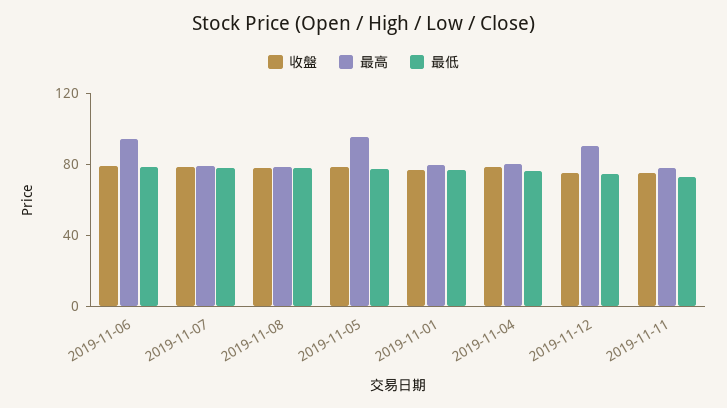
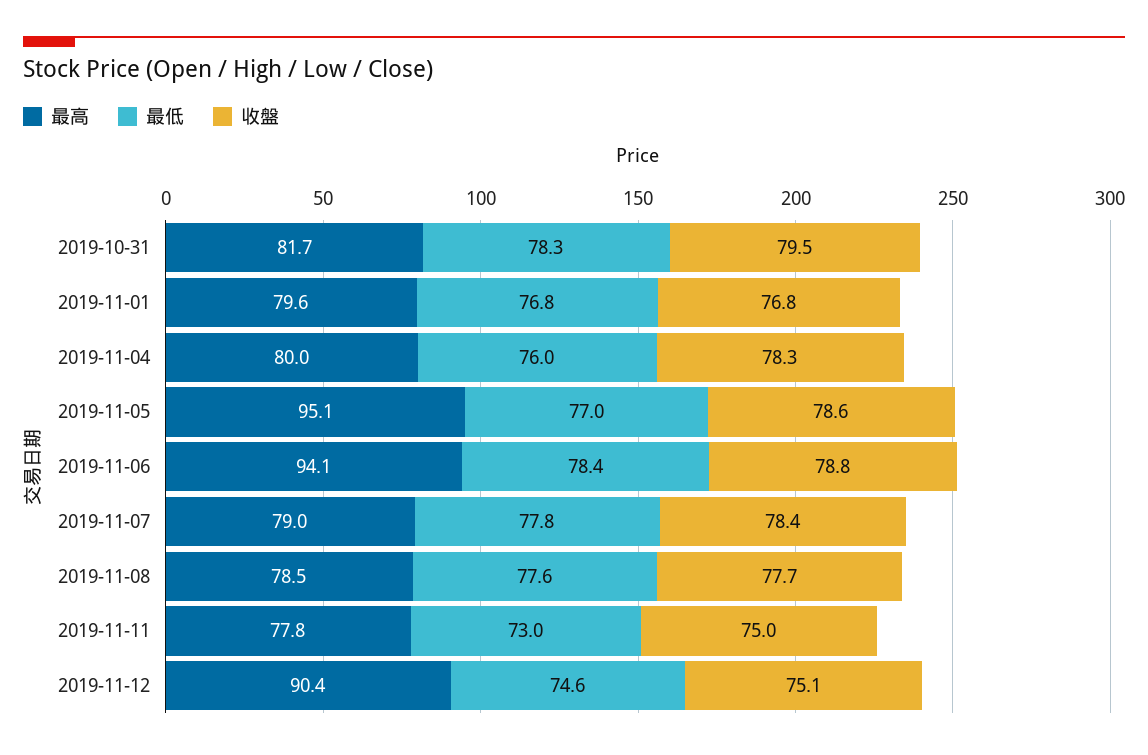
  {
    "收盤": {
      "2019-11-06": 78.8,
      "2019-11-07": 78.4,
      "2019-11-08": 77.7,
      "2019-11-05": 78.6,
      "2019-11-01": 76.8,
      "2019-11-04": 78.3,
      "2019-11-12": 75.1,
-     "2019-11-11": 75
+     "2019-11-11": 75,
+     "2019-10-31": 79.5
    },
    "最高": {
      "2019-11-06": 94.1,
      "2019-11-07": 79,
      "2019-11-08": 78.5,
      "2019-11-05": 95.1,
      "2019-11-01": 79.6,
      "2019-11-04": 80,
      "2019-11-12": 90.4,
-     "2019-11-11": 77.8
+     "2019-11-11": 77.8,
+     "2019-10-31": 81.7
    },
    "最低": {
      "2019-11-06": 78.4,
      "2019-11-07": 77.8,
      "2019-11-08": 77.6,
      "2019-11-05": 77,
      "2019-11-01": 76.8,
      "2019-11-04": 76,
      "2019-11-12": 74.6,
-     "2019-11-11": 73
+     "2019-11-11": 73,
+     "2019-10-31": 78.3
    }
  }

